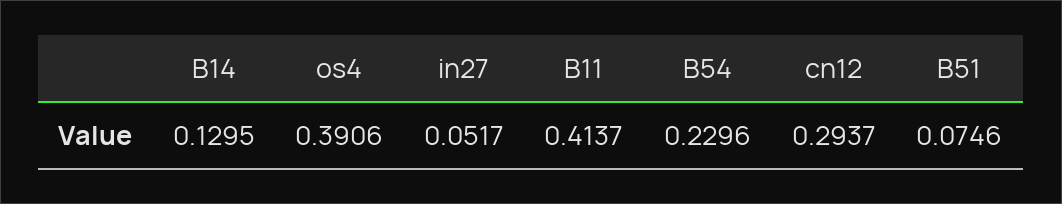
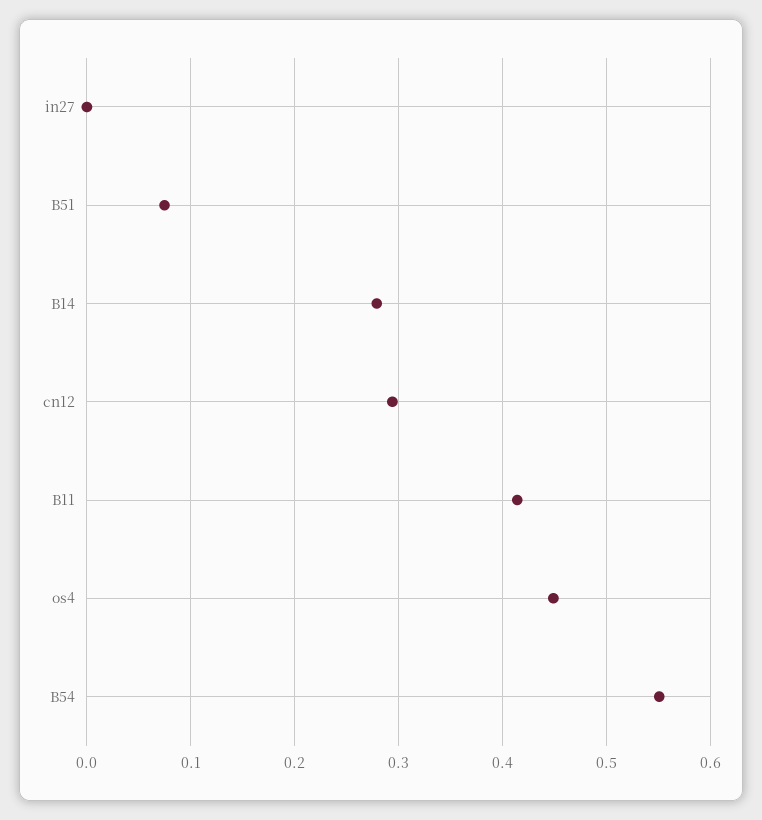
  {
-   "B14": 0.1295,
+   "B14": 0.28,
-   "os4": 0.3906,
+   "os4": 0.45,
-   "in27": 0.0517,
+   "in27": 0,
    "B11": 0.4137,
-   "B54": 0.2296,
+   "B54": 0.55,
    "cn12": 0.2937,
    "B51": 0.0746
  }

